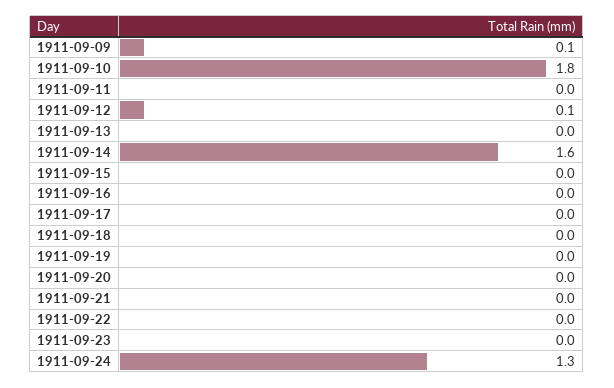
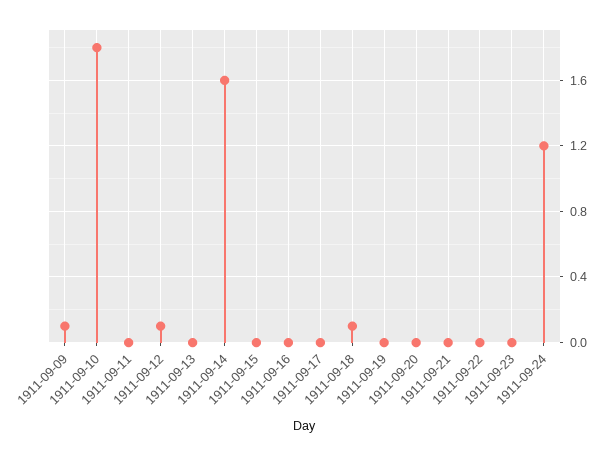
  {
    "1911-09-09": 0.1,
    "1911-09-10": 1.8,
    "1911-09-11": 0,
    "1911-09-12": 0.1,
    "1911-09-13": 0,
    "1911-09-14": 1.6,
    "1911-09-15": 0,
    "1911-09-16": 0,
    "1911-09-17": 0,
-   "1911-09-18": 0,
+   "1911-09-18": 0.1,
    "1911-09-19": 0,
    "1911-09-20": 0,
    "1911-09-21": 0,
    "1911-09-22": 0,
    "1911-09-23": 0,
-   "1911-09-24": 1.3
+   "1911-09-24": 1.2
  }

